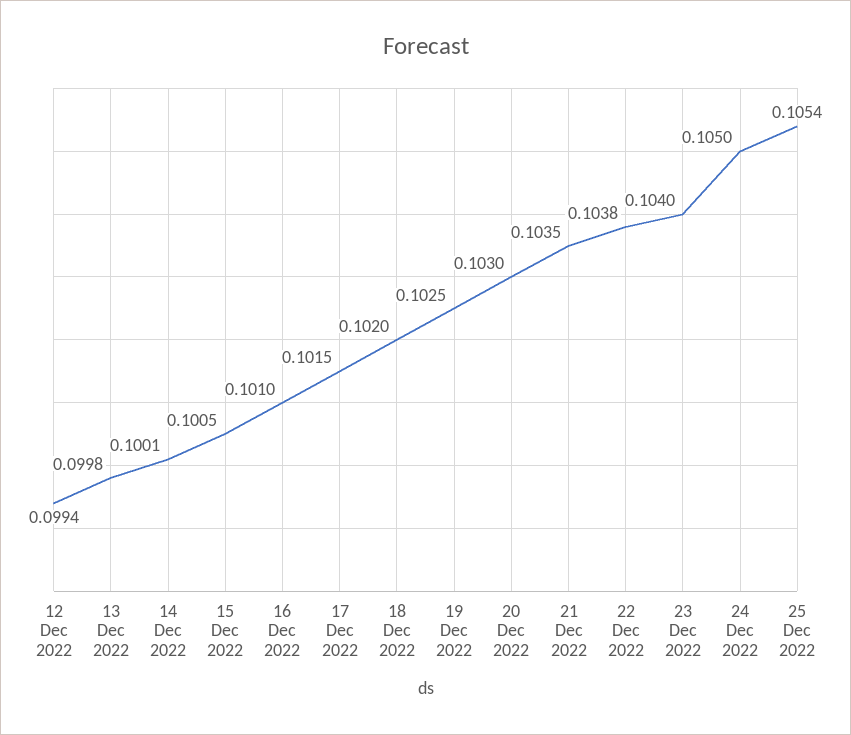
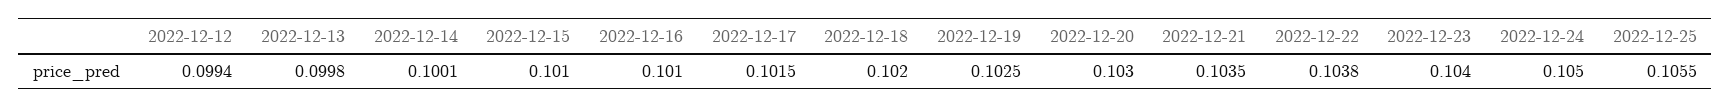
  {
    "12 Dec 2022": 0.0994,
    "13 Dec 2022": 0.0998,
    "14 Dec 2022": 0.1001,
-   "15 Dec 2022": 0.1005,
+   "15 Dec 2022": 0.101,
    "16 Dec 2022": 0.101,
    "17 Dec 2022": 0.1015,
    "18 Dec 2022": 0.102,
    "19 Dec 2022": 0.1025,
    "20 Dec 2022": 0.103,
    "21 Dec 2022": 0.1035,
    "22 Dec 2022": 0.1038,
    "23 Dec 2022": 0.104,
    "24 Dec 2022": 0.105,
-   "25 Dec 2022": 0.1054
+   "25 Dec 2022": 0.1055
  }

